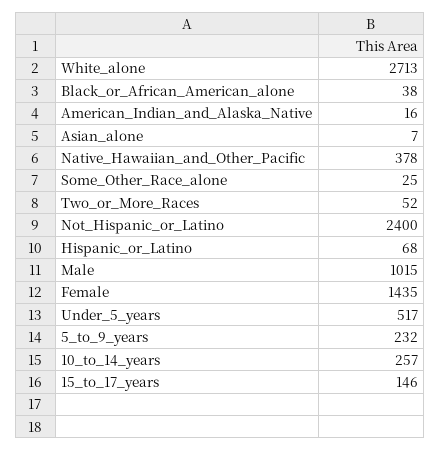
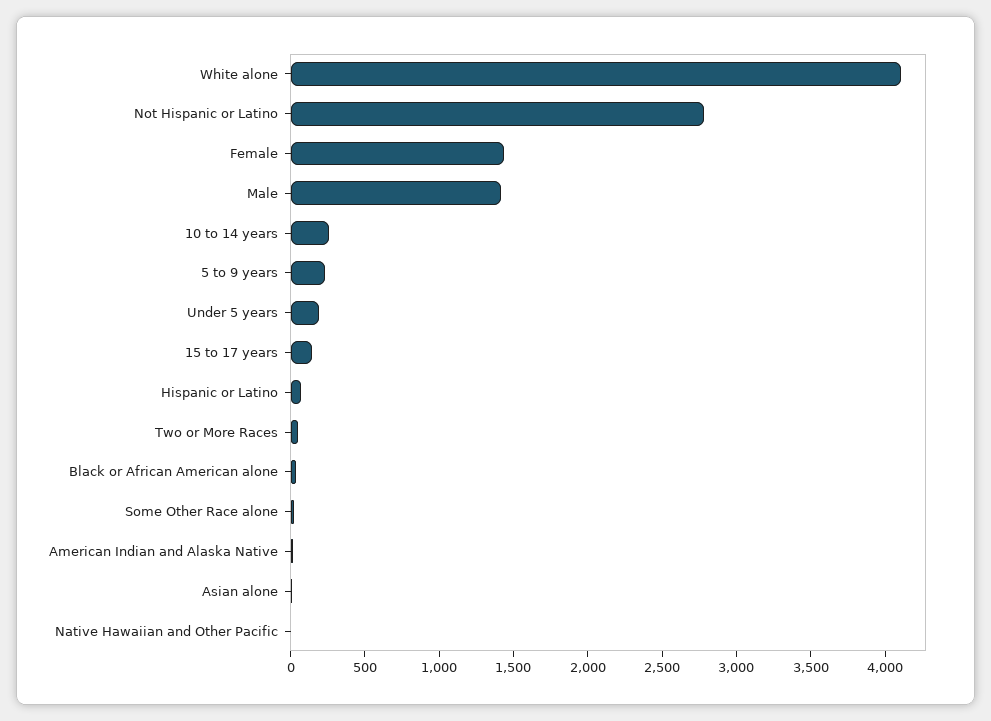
  {
-   "White_alone": 2713,
+   "White_alone": 4100,
    "Black_or_African_American_alone": 38,
    "American_Indian_and_Alaska_Native": 16,
    "Asian_alone": 7,
-   "Native_Hawaiian_and_Other_Pacific": 378,
+   "Native_Hawaiian_and_Other_Pacific": 0,
    "Some_Other_Race_alone": 25,
    "Two_or_More_Races": 52,
-   "Not_Hispanic_or_Latino": 2400,
+   "Not_Hispanic_or_Latino": 2800,
    "Hispanic_or_Latino": 68,
-   "Male": 1015,
+   "Male": 1400,
    "Female": 1435,
-   "Under_5_years": 517,
+   "Under_5_years": 200,
    "5_to_9_years": 232,
    "10_to_14_years": 257,
    "15_to_17_years": 146
  }

